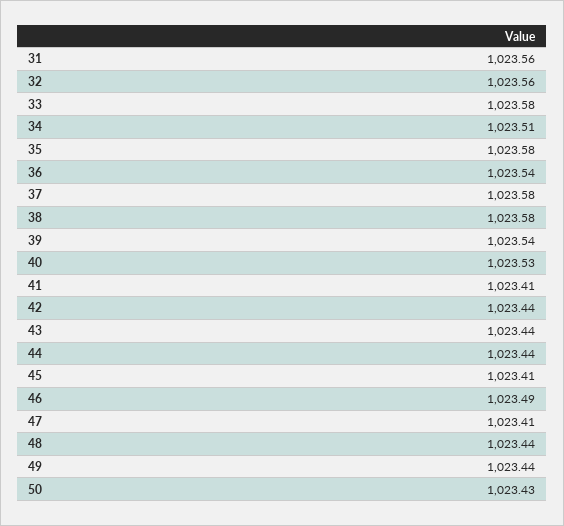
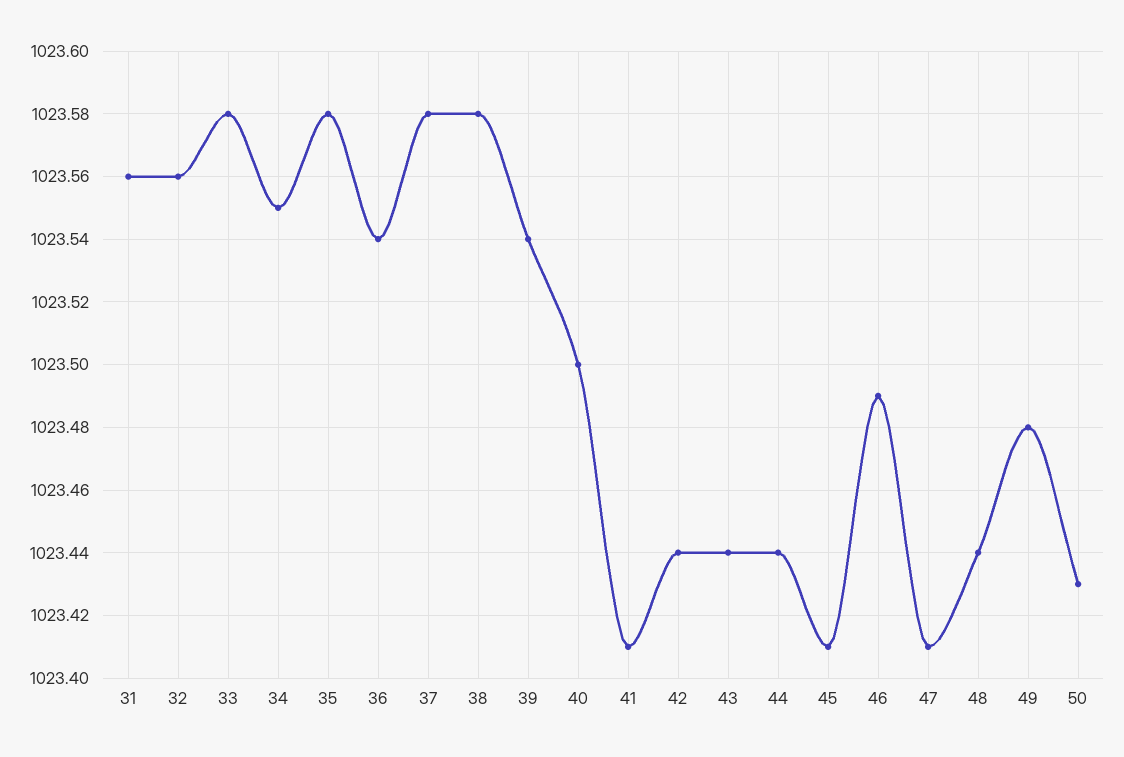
  {
    "31": 1023.56,
    "32": 1023.56,
    "33": 1023.58,
-   "34": 1023.51,
+   "34": 1023.55,
    "35": 1023.58,
    "36": 1023.54,
    "37": 1023.58,
    "38": 1023.58,
    "39": 1023.54,
-   "40": 1023.53,
+   "40": 1023.5,
    "41": 1023.41,
    "42": 1023.44,
    "43": 1023.44,
    "44": 1023.44,
    "45": 1023.41,
    "46": 1023.49,
    "47": 1023.41,
    "48": 1023.44,
-   "49": 1023.44,
+   "49": 1023.48,
    "50": 1023.43
  }

